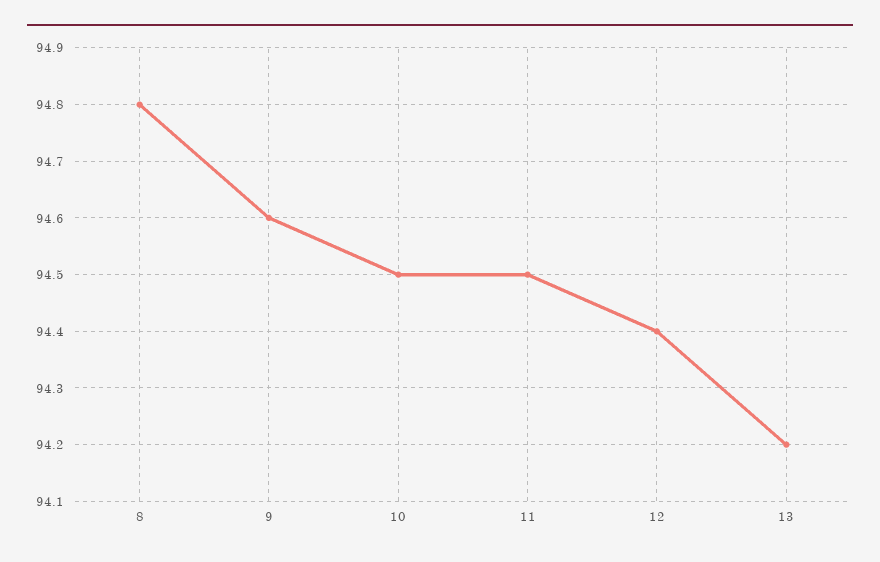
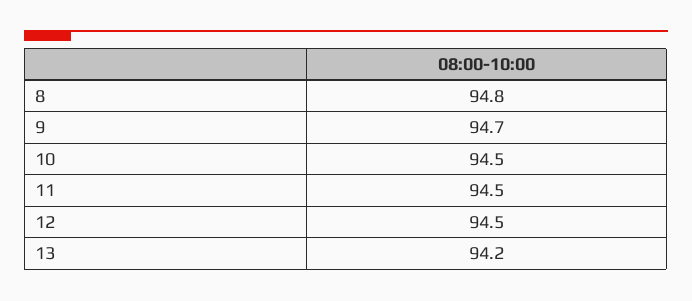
  {
    "8": 94.8,
-   "9": 94.6,
+   "9": 94.7,
    "10": 94.5,
    "11": 94.5,
-   "12": 94.4,
+   "12": 94.5,
    "13": 94.2
  }

